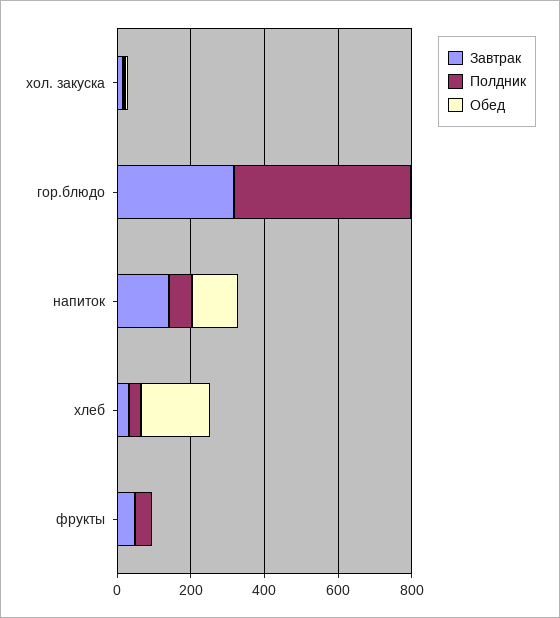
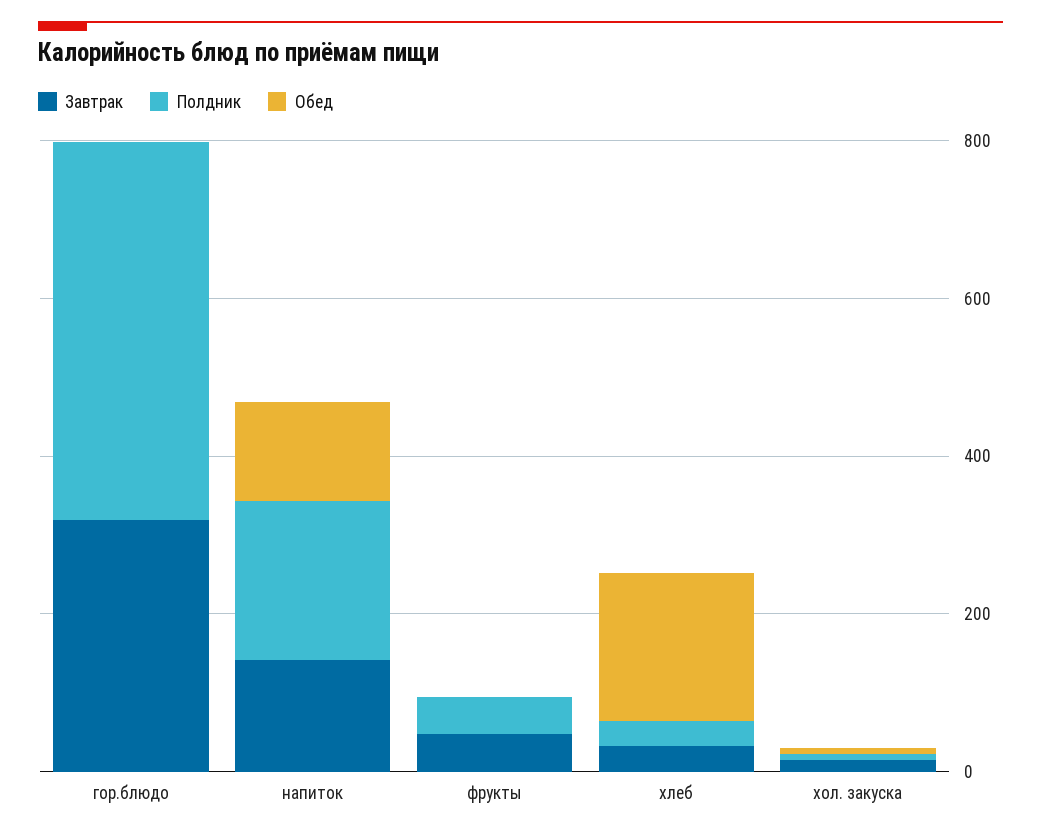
  {
    "Завтрак": {
      "хол. закуска": 0,
      "гор.блюдо": 300,
      "напиток": 150,
      "хлеб": 50,
      "фрукты": 50
    },
    "Полдник": {
      "хол. закуска": 0,
      "гор.блюдо": 500,
-     "напиток": 50,
+     "напиток": 200,
      "хлеб": 50,
      "фрукты": 50
    },
    "Обед": {
      "хол. закуска": 0,
      "гор.блюдо": 0,
      "напиток": 150,
      "хлеб": 200,
      "фрукты": 0
    }
  }

